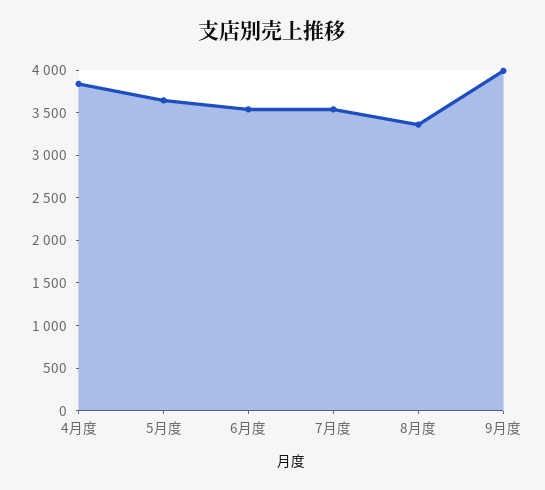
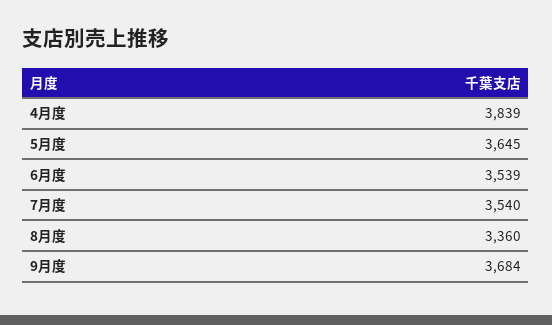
  {
    "4月度": 3839,
    "5月度": 3645,
    "6月度": 3539,
    "7月度": 3540,
    "8月度": 3360,
-   "9月度": 4000
+   "9月度": 3684
  }

